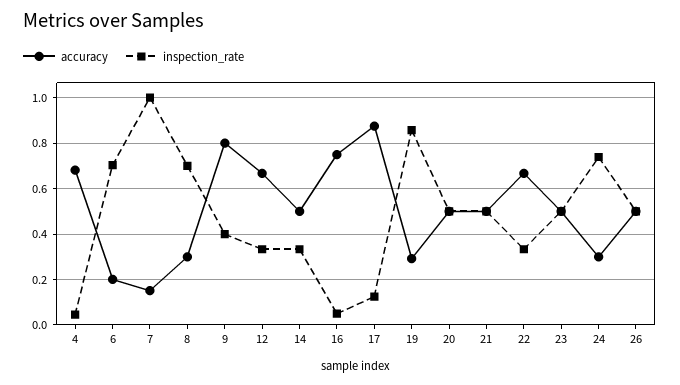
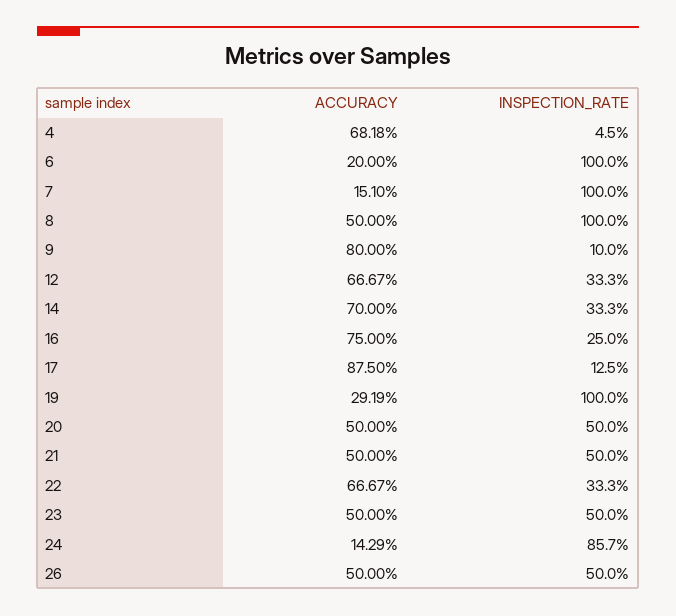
  {
    "accuracy": {
      "4": 0.6818,
      "6": 0.2,
      "7": 0.151,
-     "8": 0.3,
+     "8": 0.5,
      "9": 0.8,
      "12": 0.6667,
-     "14": 0.5,
+     "14": 0.7,
      "16": 0.75,
      "17": 0.875,
      "19": 0.2919,
      "20": 0.5,
      "21": 0.5,
      "22": 0.6667,
      "23": 0.5,
-     "24": 0.3,
+     "24": 0.1429,
      "26": 0.5
    },
    "inspection_rate": {
      "4": 0.045,
-     "6": 0.7,
+     "6": 1,
      "7": 1,
-     "8": 0.7,
+     "8": 1,
-     "9": 0.4,
+     "9": 0.1,
      "12": 0.333,
      "14": 0.333,
-     "16": 0.05,
+     "16": 0.25,
      "17": 0.125,
-     "19": 0.85,
+     "19": 1,
      "20": 0.5,
      "21": 0.5,
      "22": 0.333,
      "23": 0.5,
-     "24": 0.75,
+     "24": 0.857,
      "26": 0.5
    }
  }

